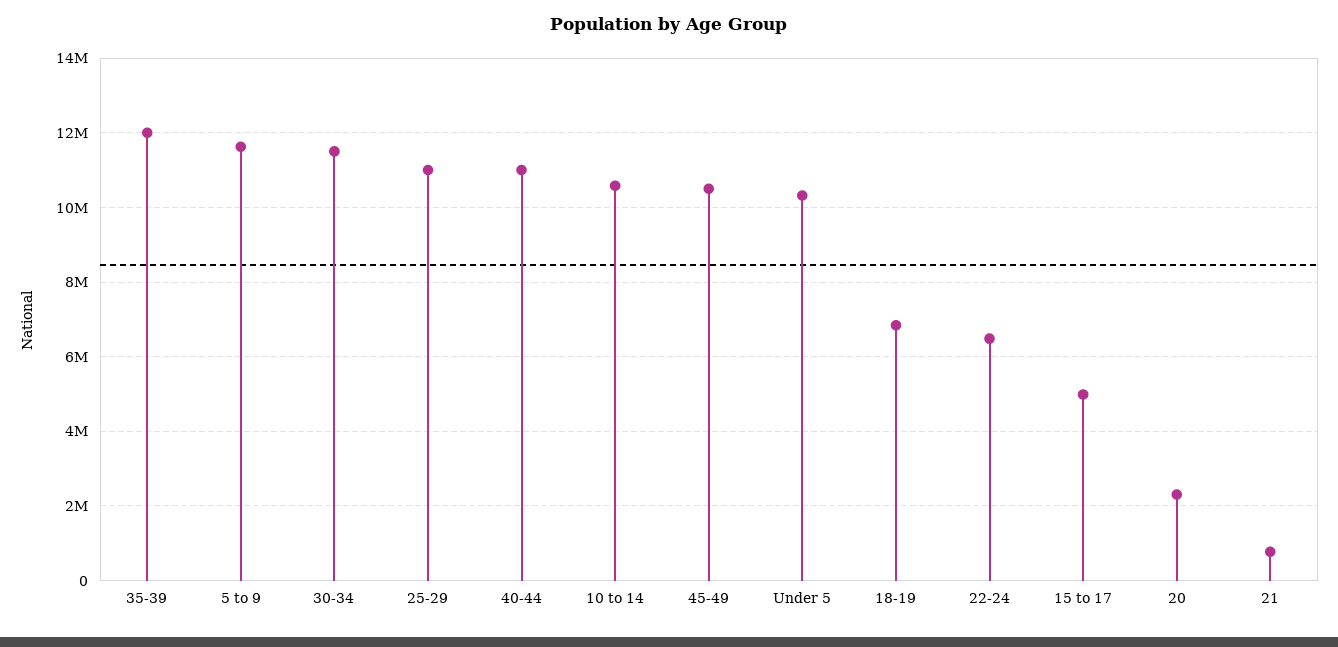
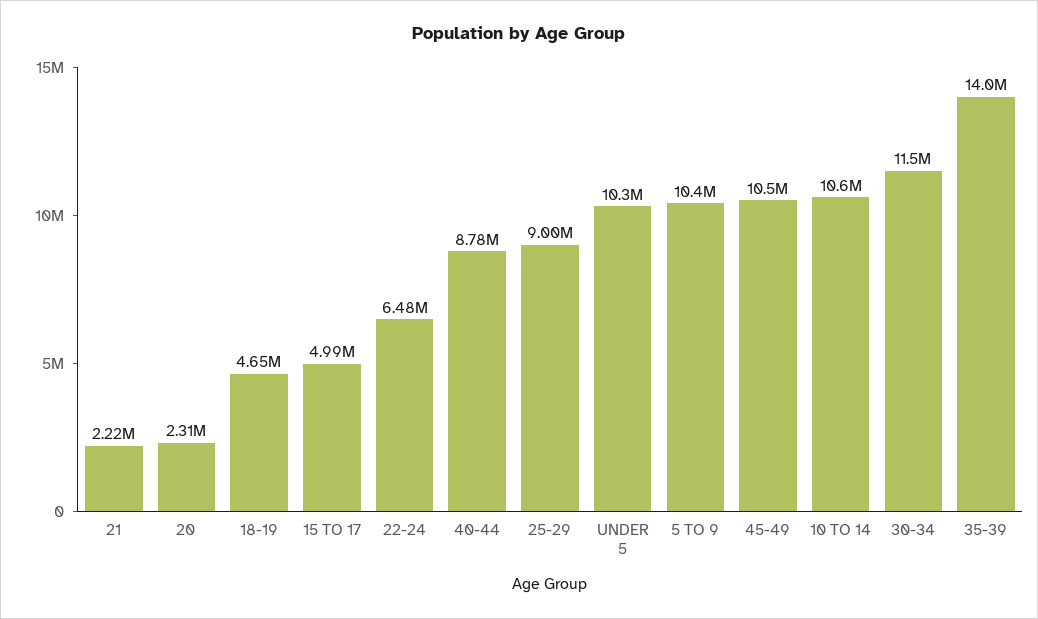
  {
-   "35-39": 12000000,
+   "35-39": 14000000,
-   "5 to 9": 11600000,
+   "5 to 9": 10400000,
    "30-34": 11500000,
-   "25-29": 11000000,
+   "25-29": 9000000,
-   "40-44": 11000000,
+   "40-44": 8780000,
    "10 to 14": 10600000,
    "45-49": 10500000,
    "Under 5": 10300000,
-   "18-19": 6800000,
+   "18-19": 4650000,
    "22-24": 6480000,
    "15 to 17": 4990000,
    "20": 2310000,
-   "21": 800000
+   "21": 2220000
  }

